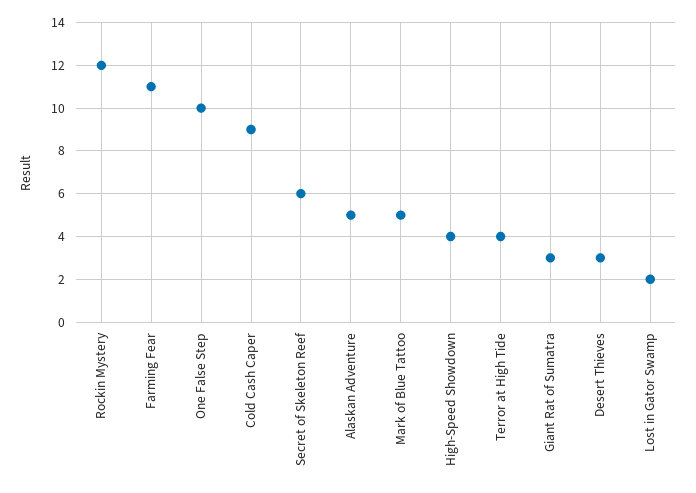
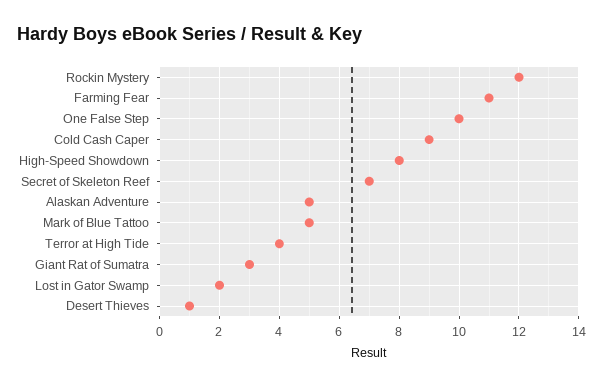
  {
    "Rockin Mystery": 12,
    "Farming Fear": 11,
    "One False Step": 10,
    "Cold Cash Caper": 9,
-   "Secret of Skeleton Reef": 6,
+   "Secret of Skeleton Reef": 7,
    "Alaskan Adventure": 5,
    "Mark of Blue Tattoo": 5,
-   "High-Speed Showdown": 4,
+   "High-Speed Showdown": 8,
    "Terror at High Tide": 4,
    "Giant Rat of Sumatra": 3,
-   "Desert Thieves": 3,
+   "Desert Thieves": 1,
    "Lost in Gator Swamp": 2
  }

